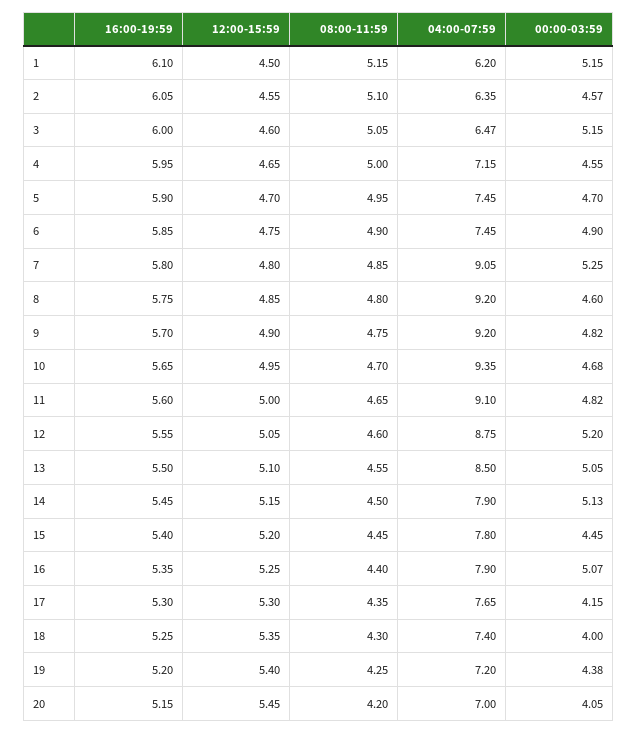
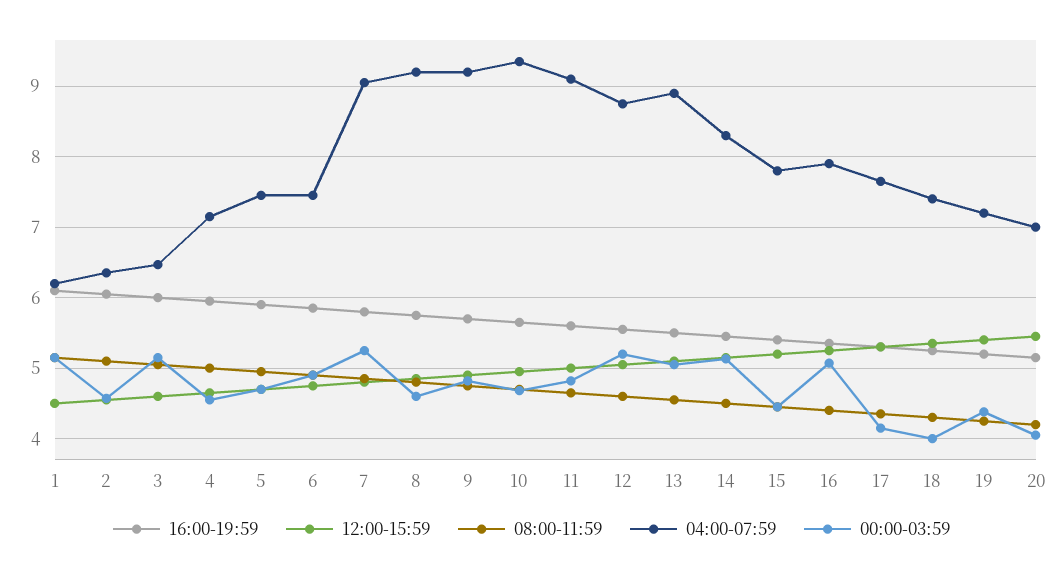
  {
    "16:00-19:59": {
      "1": 6.1,
      "2": 6.05,
      "3": 6,
      "4": 5.95,
      "5": 5.9,
      "6": 5.85,
      "7": 5.8,
      "8": 5.75,
      "9": 5.7,
      "10": 5.65,
      "11": 5.6,
      "12": 5.55,
      "13": 5.5,
      "14": 5.45,
      "15": 5.4,
      "16": 5.35,
      "17": 5.3,
      "18": 5.25,
      "19": 5.2,
      "20": 5.15
    },
    "12:00-15:59": {
      "1": 4.5,
      "2": 4.55,
      "3": 4.6,
      "4": 4.65,
      "5": 4.7,
      "6": 4.75,
      "7": 4.8,
      "8": 4.85,
      "9": 4.9,
      "10": 4.95,
      "11": 5,
      "12": 5.05,
      "13": 5.1,
      "14": 5.15,
      "15": 5.2,
      "16": 5.25,
      "17": 5.3,
      "18": 5.35,
      "19": 5.4,
      "20": 5.45
    },
    "08:00-11:59": {
      "1": 5.15,
      "2": 5.1,
      "3": 5.05,
      "4": 5,
      "5": 4.95,
      "6": 4.9,
      "7": 4.85,
      "8": 4.8,
      "9": 4.75,
      "10": 4.7,
      "11": 4.65,
      "12": 4.6,
      "13": 4.55,
      "14": 4.5,
      "15": 4.45,
      "16": 4.4,
      "17": 4.35,
      "18": 4.3,
      "19": 4.25,
      "20": 4.2
    },
    "04:00-07:59": {
      "1": 6.2,
      "2": 6.35,
      "3": 6.47,
      "4": 7.15,
      "5": 7.45,
      "6": 7.45,
      "7": 9.05,
      "8": 9.2,
      "9": 9.2,
      "10": 9.35,
      "11": 9.1,
      "12": 8.75,
-     "13": 8.5,
+     "13": 8.9,
-     "14": 7.9,
+     "14": 8.3,
      "15": 7.8,
      "16": 7.9,
      "17": 7.65,
      "18": 7.4,
      "19": 7.2,
      "20": 7
    },
    "00:00-03:59": {
      "1": 5.15,
      "2": 4.57,
      "3": 5.15,
      "4": 4.55,
      "5": 4.7,
      "6": 4.9,
      "7": 5.25,
      "8": 4.6,
      "9": 4.82,
      "10": 4.68,
      "11": 4.82,
      "12": 5.2,
      "13": 5.05,
      "14": 5.13,
      "15": 4.45,
      "16": 5.07,
      "17": 4.15,
      "18": 4,
      "19": 4.38,
      "20": 4.05
    }
  }

